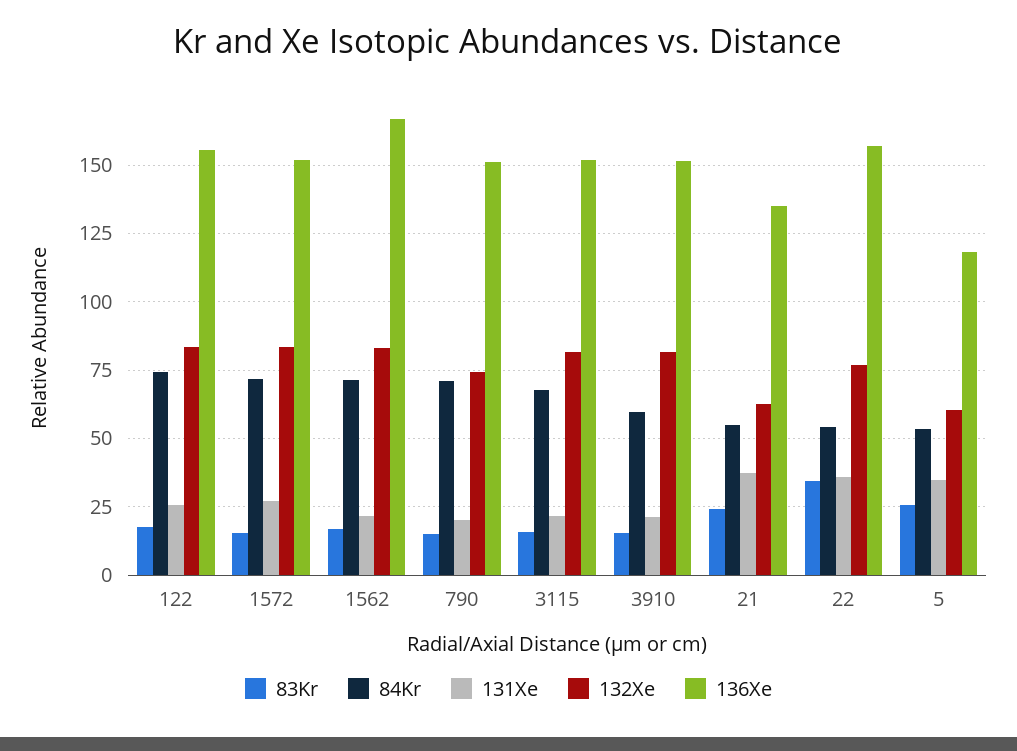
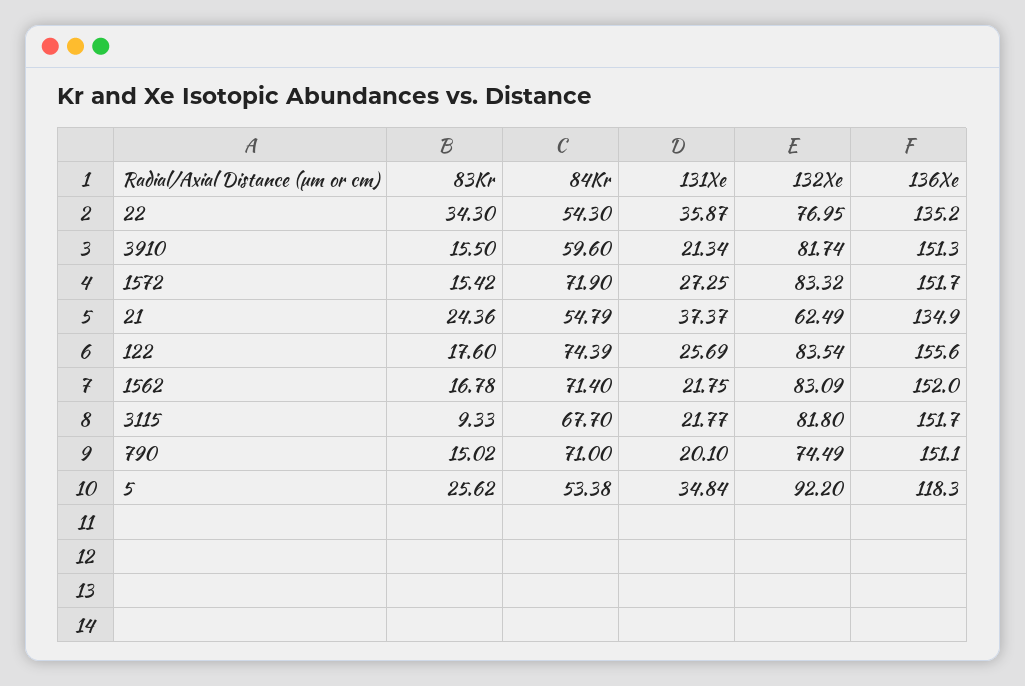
  {
    "83Kr": {
      "122": 17.6,
      "1572": 15.42,
      "1562": 16.78,
      "790": 15.02,
-     "3115": 15,
+     "3115": 9.33,
      "3910": 15.5,
      "21": 24.36,
      "22": 34.3,
      "5": 25.62
    },
    "84Kr": {
      "122": 74.39,
      "1572": 71.9,
      "1562": 71.4,
      "790": 71,
      "3115": 67.7,
      "3910": 59.6,
      "21": 54.79,
      "22": 54.3,
      "5": 53.38
    },
    "131Xe": {
      "122": 25.69,
      "1572": 27.25,
      "1562": 21.75,
      "790": 20.1,
      "3115": 21.77,
      "3910": 21.34,
      "21": 37.37,
      "22": 35.87,
      "5": 34.84
    },
    "132Xe": {
      "122": 83.54,
      "1572": 83.32,
      "1562": 83.09,
      "790": 74.49,
      "3115": 81.8,
      "3910": 81.74,
      "21": 62.49,
      "22": 76.95,
-     "5": 60
+     "5": 92.2
    },
    "136Xe": {
      "122": 155.6,
      "1572": 151.7,
-     "1562": 167.5,
+     "1562": 152,
      "790": 151.1,
      "3115": 151.7,
      "3910": 151.3,
      "21": 134.9,
-     "22": 157.5,
+     "22": 135.2,
      "5": 118.3
    }
  }

